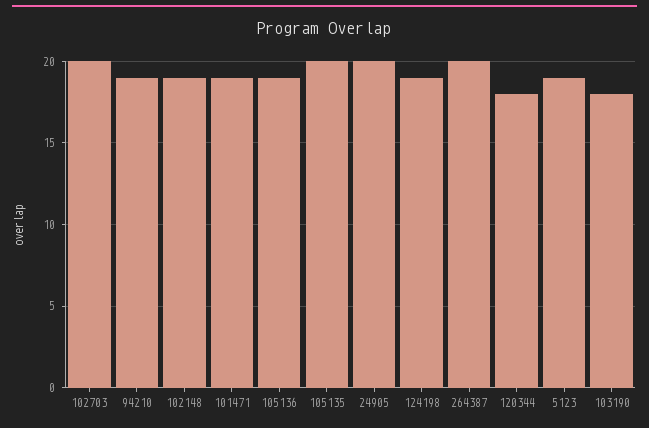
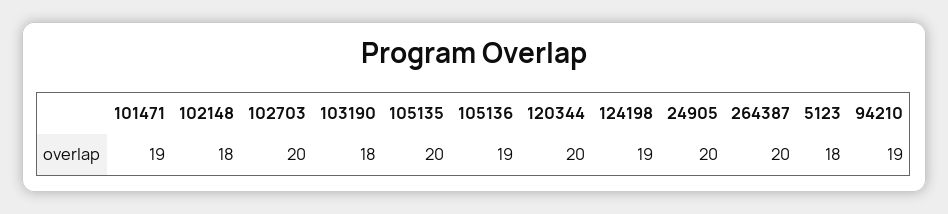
  {
    "102703": 20,
    "94210": 19,
-   "102148": 19,
+   "102148": 18,
    "101471": 19,
    "105136": 19,
    "105135": 20,
    "24905": 20,
    "124198": 19,
    "264387": 20,
-   "120344": 18,
+   "120344": 20,
-   "5123": 19,
+   "5123": 18,
    "103190": 18
  }

